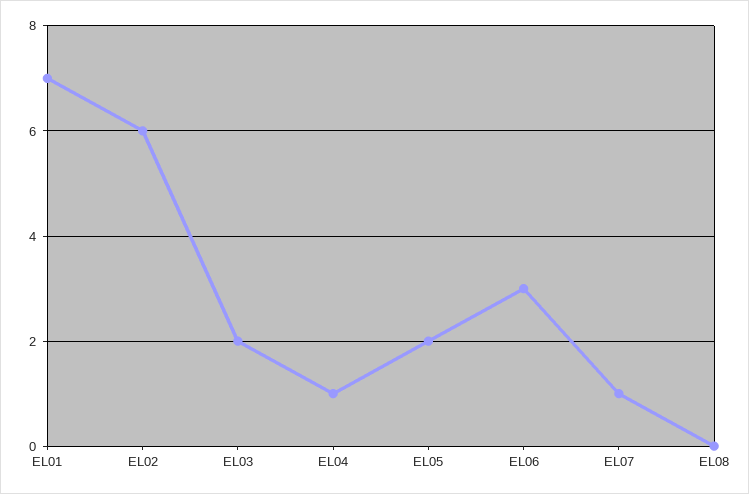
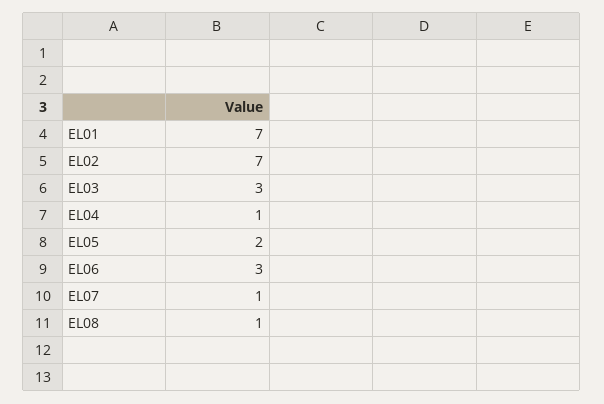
  {
    "EL01": 7,
-   "EL02": 6,
+   "EL02": 7,
-   "EL03": 2,
+   "EL03": 3,
    "EL04": 1,
    "EL05": 2,
    "EL06": 3,
    "EL07": 1,
-   "EL08": 0
+   "EL08": 1
  }

